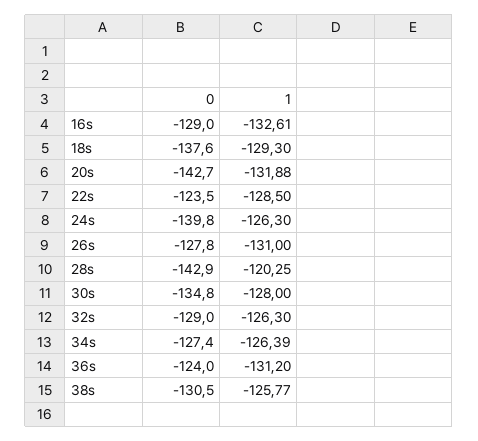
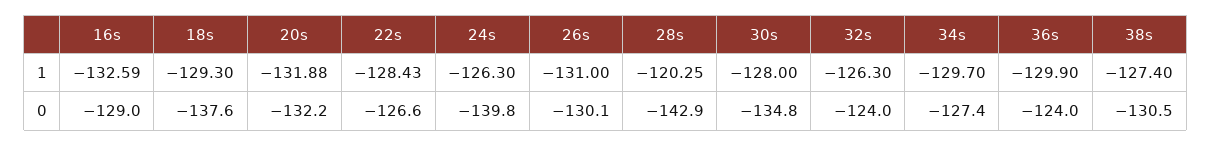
  {
    "0": {
      "16s": -129,
      "18s": -137.6,
-     "20s": -142.7,
+     "20s": -132.2,
-     "22s": -123.5,
+     "22s": -126.6,
      "24s": -139.8,
-     "26s": -127.8,
+     "26s": -130.1,
      "28s": -142.9,
      "30s": -134.8,
-     "32s": -129,
+     "32s": -124,
      "34s": -127.4,
      "36s": -124,
      "38s": -130.5
    },
    "1": {
-     "16s": -132.61,
+     "16s": -132.59,
      "18s": -129.3,
      "20s": -131.88,
-     "22s": -128.5,
+     "22s": -128.43,
      "24s": -126.3,
      "26s": -131,
      "28s": -120.25,
      "30s": -128,
      "32s": -126.3,
-     "34s": -126.39,
+     "34s": -129.7,
-     "36s": -131.2,
+     "36s": -129.9,
-     "38s": -125.77
+     "38s": -127.4
    }
  }

